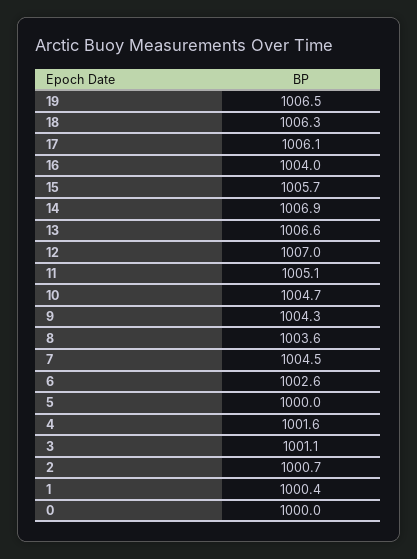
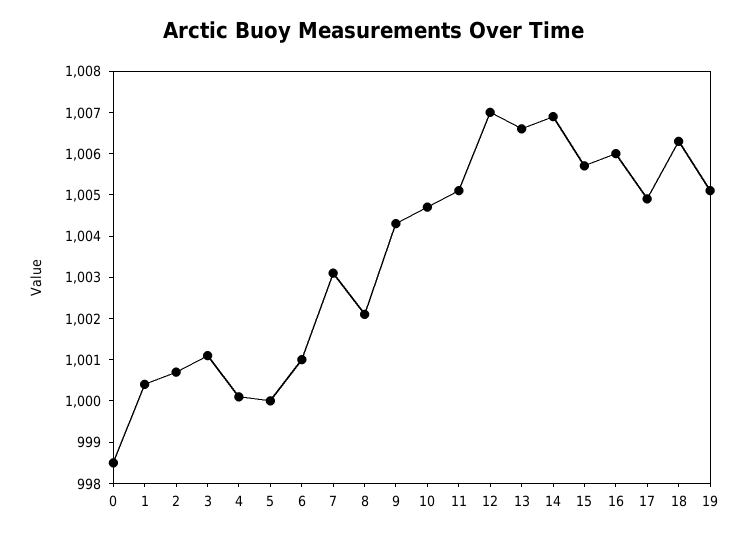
  {
-   "19": 1006.5,
+   "19": 1005,
    "18": 1006.3,
-   "17": 1006.1,
+   "17": 1005,
-   "16": 1004,
+   "16": 1006,
    "15": 1005.7,
    "14": 1006.9,
    "13": 1006.6,
    "12": 1007,
    "11": 1005.1,
    "10": 1004.7,
    "9": 1004.3,
-   "8": 1003.6,
+   "8": 1002,
-   "7": 1004.5,
+   "7": 1003,
-   "6": 1002.6,
+   "6": 1001,
    "5": 1000,
-   "4": 1001.6,
+   "4": 1000,
    "3": 1001.1,
    "2": 1000.7,
    "1": 1000.4,
-   "0": 1000
+   "0": 998.5
  }

